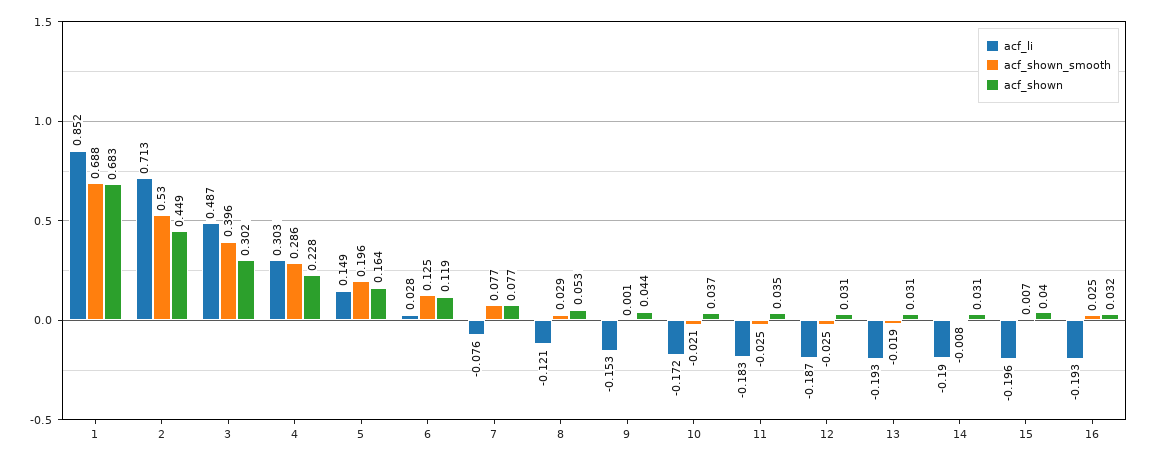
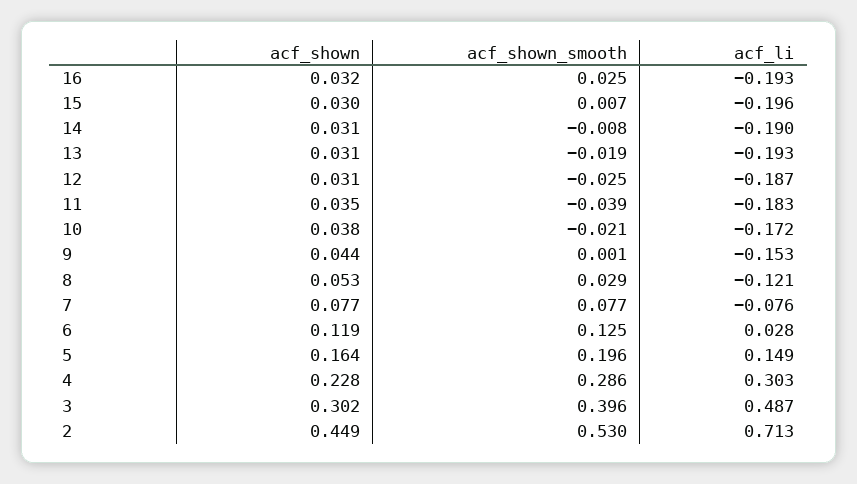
  {
    "acf_li": {
-     "1": 0.852,
      "2": 0.713,
      "3": 0.487,
      "4": 0.303,
      "5": 0.149,
      "6": 0.028,
      "7": -0.076,
      "8": -0.121,
      "9": -0.153,
      "10": -0.172,
      "11": -0.183,
      "12": -0.187,
      "13": -0.193,
      "14": -0.19,
      "15": -0.196,
      "16": -0.193
    },
    "acf_shown_smooth": {
-     "1": 0.688,
      "2": 0.53,
      "3": 0.396,
      "4": 0.286,
      "5": 0.196,
      "6": 0.125,
      "7": 0.077,
      "8": 0.029,
      "9": 0.001,
      "10": -0.021,
-     "11": -0.025,
+     "11": -0.039,
      "12": -0.025,
      "13": -0.019,
      "14": -0.008,
      "15": 0.007,
      "16": 0.025
    },
    "acf_shown": {
-     "1": 0.683,
      "2": 0.449,
      "3": 0.302,
      "4": 0.228,
      "5": 0.164,
      "6": 0.119,
      "7": 0.077,
      "8": 0.053,
      "9": 0.044,
-     "10": 0.037,
+     "10": 0.038,
      "11": 0.035,
      "12": 0.031,
      "13": 0.031,
      "14": 0.031,
-     "15": 0.04,
+     "15": 0.03,
      "16": 0.032
    }
  }

